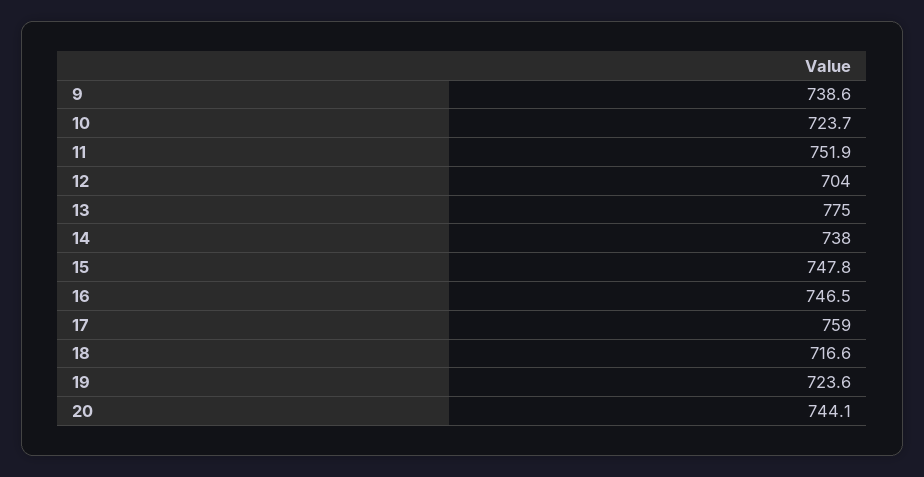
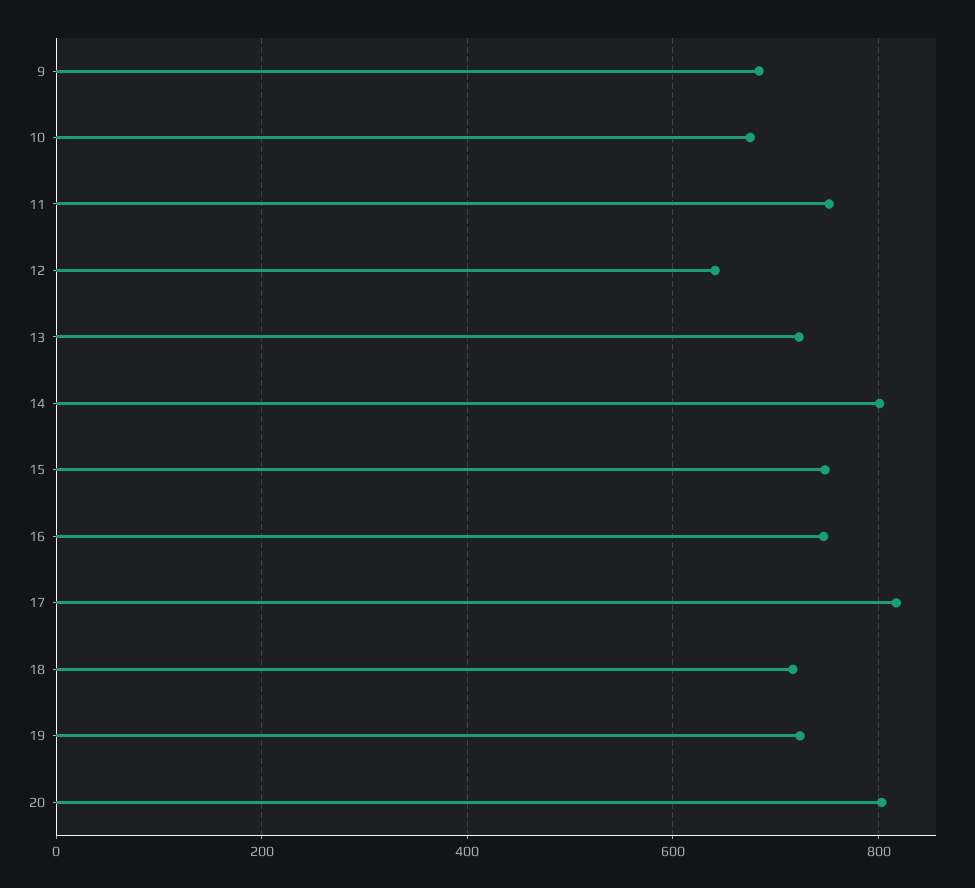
  {
-   "9": 738.6,
+   "9": 680,
-   "10": 723.7,
+   "10": 680,
    "11": 751.9,
-   "12": 704,
+   "12": 640,
-   "13": 775,
+   "13": 720,
-   "14": 738,
+   "14": 800,
    "15": 747.8,
    "16": 746.5,
-   "17": 759,
+   "17": 820,
    "18": 716.6,
    "19": 723.6,
-   "20": 744.1
+   "20": 800
  }

